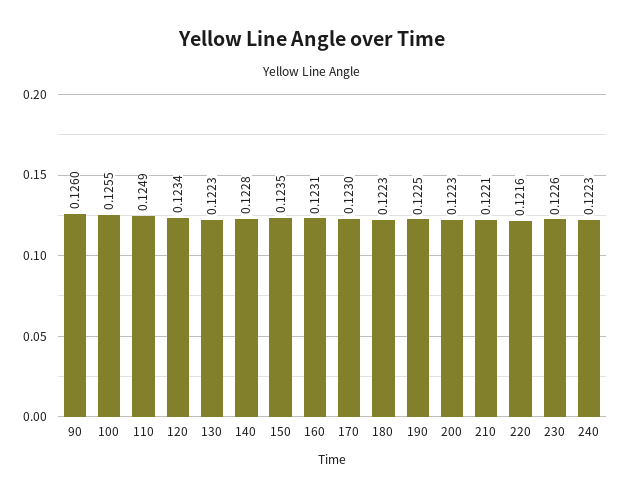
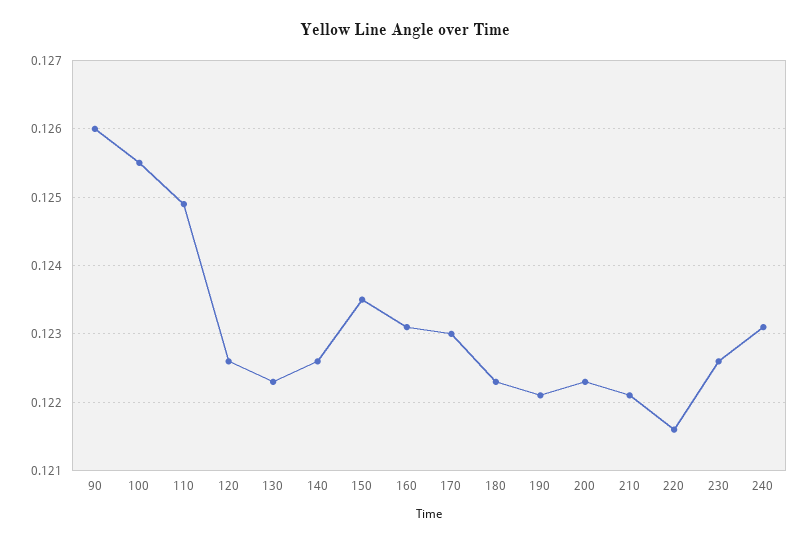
  {
    "90": 0.126,
    "100": 0.1255,
    "110": 0.1249,
-   "120": 0.1234,
+   "120": 0.1226,
    "130": 0.1223,
-   "140": 0.1228,
+   "140": 0.1226,
    "150": 0.1235,
    "160": 0.1231,
    "170": 0.123,
    "180": 0.1223,
-   "190": 0.1225,
+   "190": 0.1221,
    "200": 0.1223,
    "210": 0.1221,
    "220": 0.1216,
    "230": 0.1226,
-   "240": 0.1223
+   "240": 0.1231
  }

